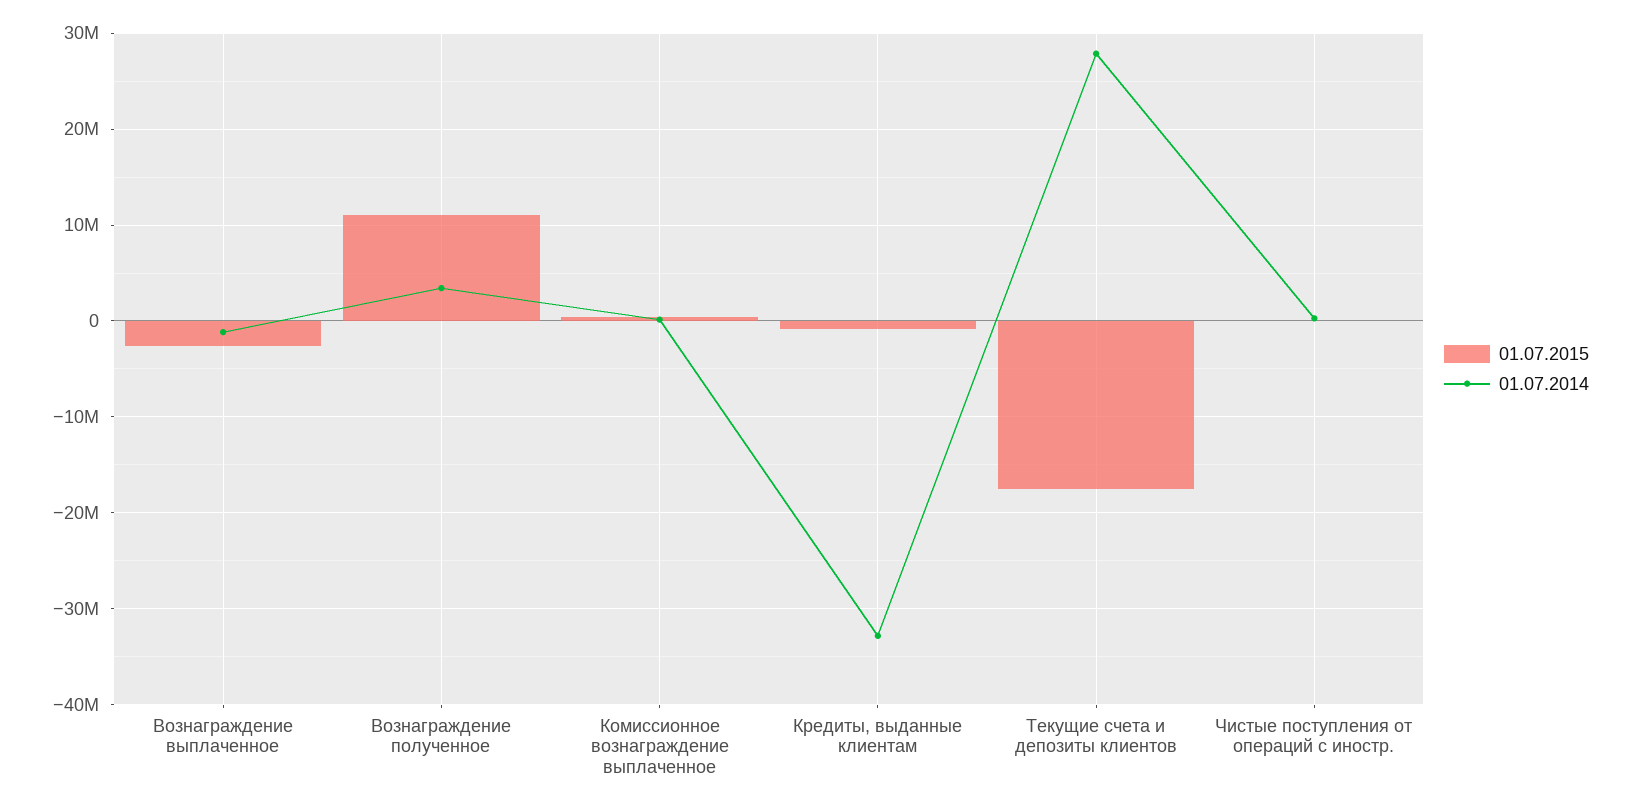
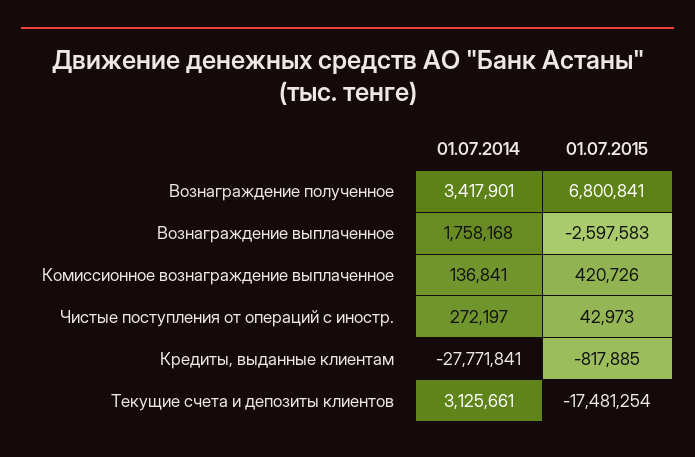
  {
    "01.07.2015": {
      "Вознаграждение выплаченное": -2597583,
-     "Вознаграждение полученное": 11000000,
+     "Вознаграждение полученное": 6800841,
      "Комиссионное вознаграждение выплаченное": 420726,
      "Кредиты, выданные клиентам": -817885,
      "Текущие счета и депозиты клиентов": -17481254,
      "Чистые поступления от операций с иностр.": 42973
    },
    "01.07.2014": {
-     "Вознаграждение выплаченное": -1000000,
+     "Вознаграждение выплаченное": 1758168,
      "Вознаграждение полученное": 3417901,
      "Комиссионное вознаграждение выплаченное": 136841,
-     "Кредиты, выданные клиентам": -33000000,
+     "Кредиты, выданные клиентам": -27771841,
-     "Текущие счета и депозиты клиентов": 28000000,
+     "Текущие счета и депозиты клиентов": 3125661,
      "Чистые поступления от операций с иностр.": 272197
    }
  }

